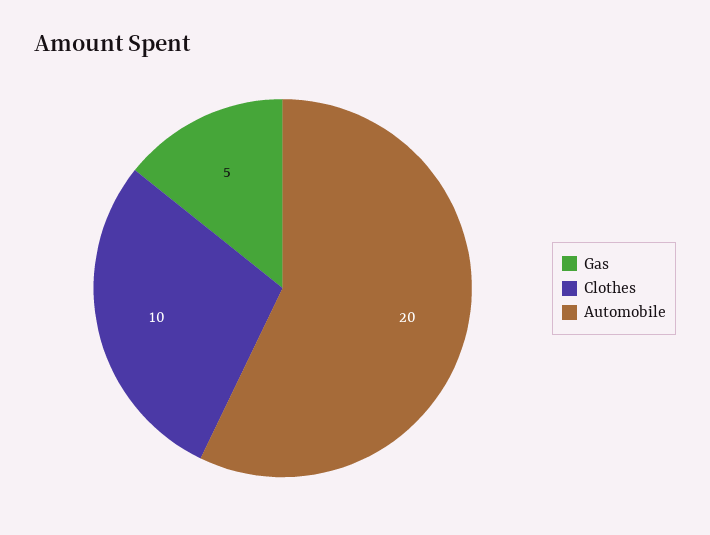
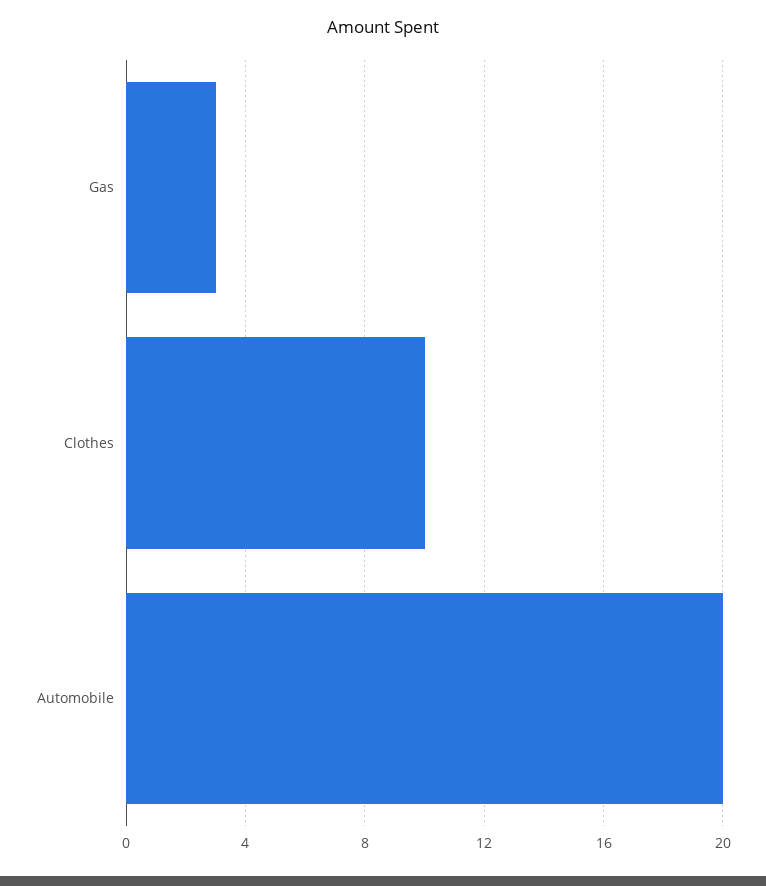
  {
-   "Gas": 5,
+   "Gas": 3,
    "Clothes": 10,
    "Automobile": 20
  }

